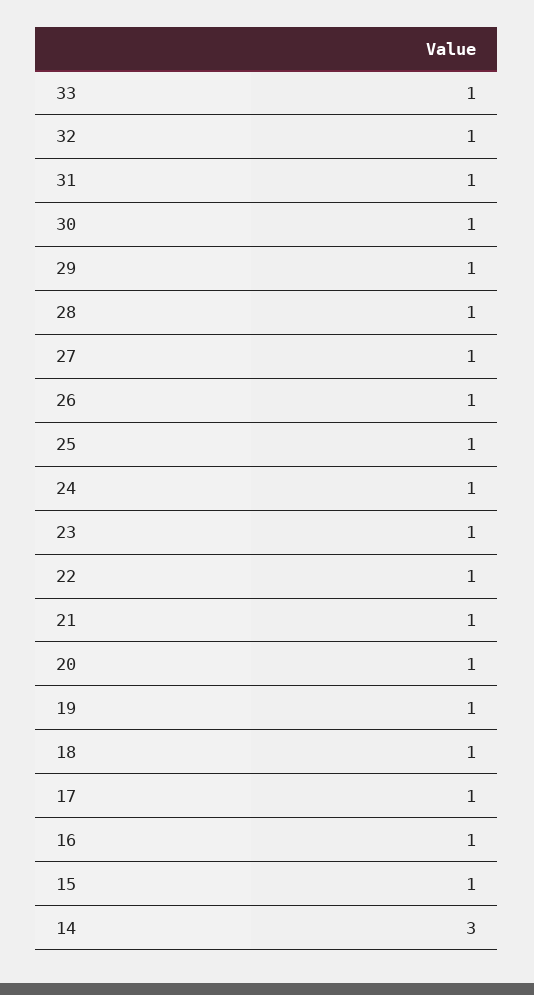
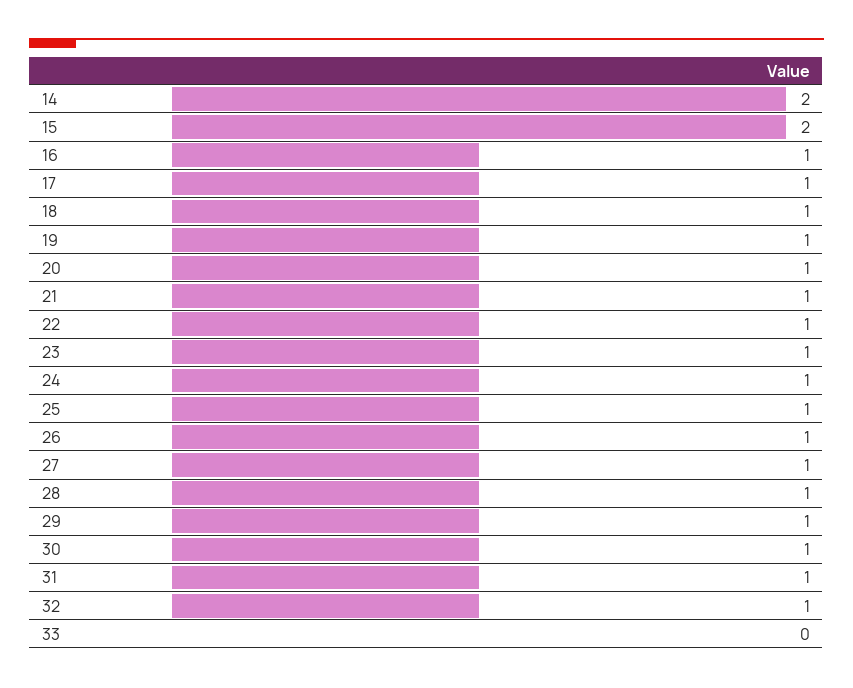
  {
-   "33": 1,
+   "33": 0,
    "32": 1,
    "31": 1,
    "30": 1,
    "29": 1,
    "28": 1,
    "27": 1,
    "26": 1,
    "25": 1,
    "24": 1,
    "23": 1,
    "22": 1,
    "21": 1,
    "20": 1,
    "19": 1,
    "18": 1,
    "17": 1,
    "16": 1,
-   "15": 1,
+   "15": 2,
-   "14": 3
+   "14": 2
  }

